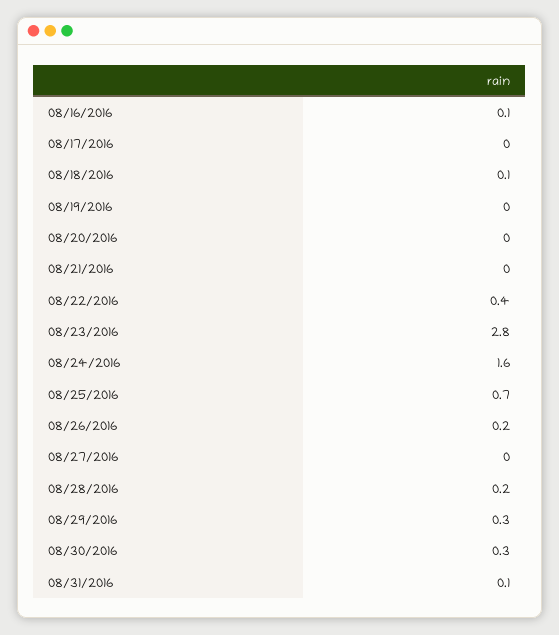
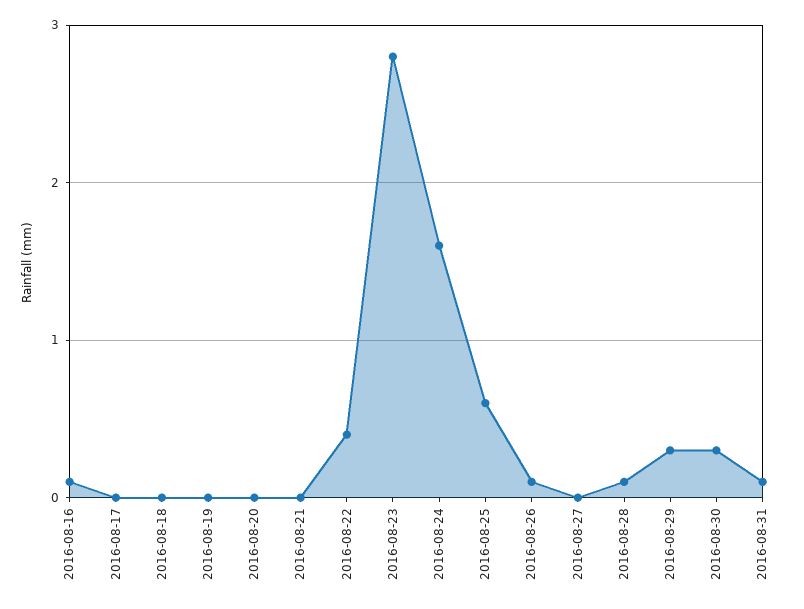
  {
    "08/16/2016": 0.1,
    "08/17/2016": 0,
-   "08/18/2016": 0.1,
+   "08/18/2016": 0,
    "08/19/2016": 0,
    "08/20/2016": 0,
    "08/21/2016": 0,
    "08/22/2016": 0.4,
    "08/23/2016": 2.8,
    "08/24/2016": 1.6,
-   "08/25/2016": 0.7,
+   "08/25/2016": 0.6,
-   "08/26/2016": 0.2,
+   "08/26/2016": 0.1,
    "08/27/2016": 0,
-   "08/28/2016": 0.2,
+   "08/28/2016": 0.1,
    "08/29/2016": 0.3,
    "08/30/2016": 0.3,
    "08/31/2016": 0.1
  }

